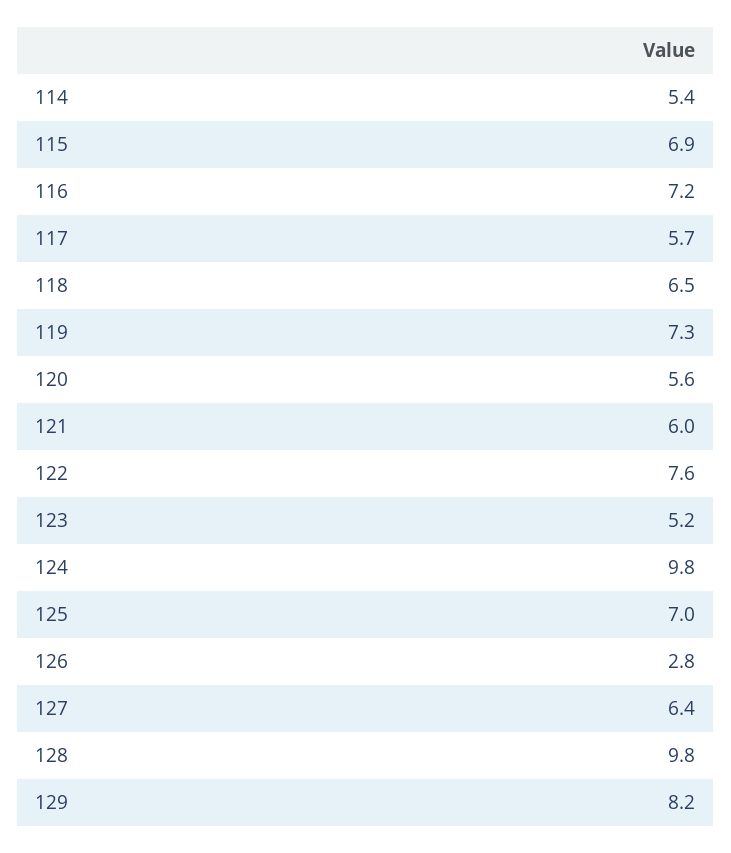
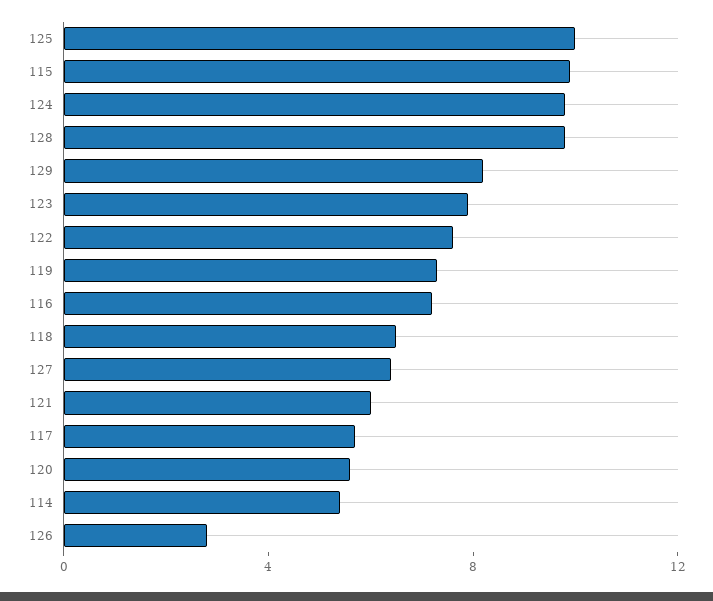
  {
    "114": 5.4,
-   "115": 6.9,
+   "115": 10,
    "116": 7.2,
    "117": 5.7,
    "118": 6.5,
    "119": 7.3,
    "120": 5.6,
    "121": 6,
    "122": 7.6,
-   "123": 5.2,
+   "123": 8,
    "124": 9.8,
-   "125": 7,
+   "125": 10,
    "126": 2.8,
    "127": 6.4,
    "128": 9.8,
    "129": 8.2
  }

